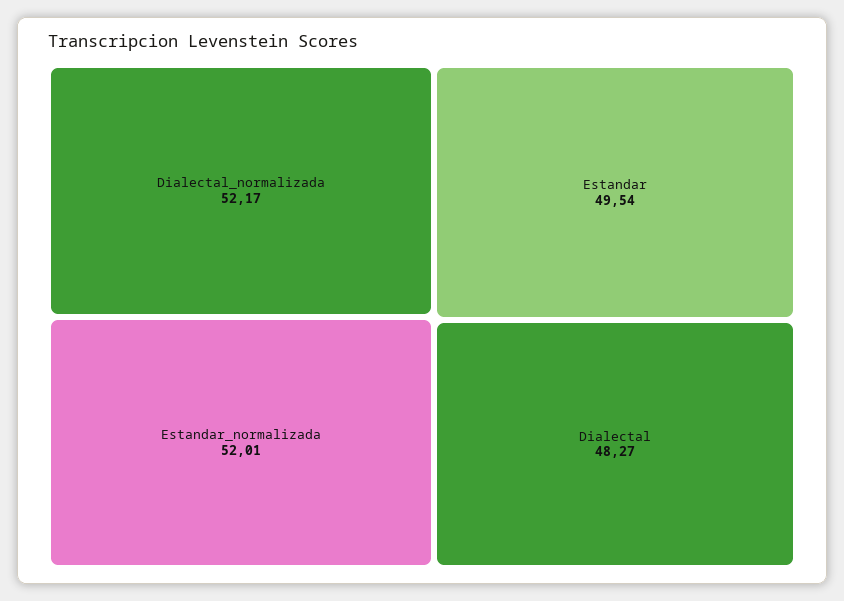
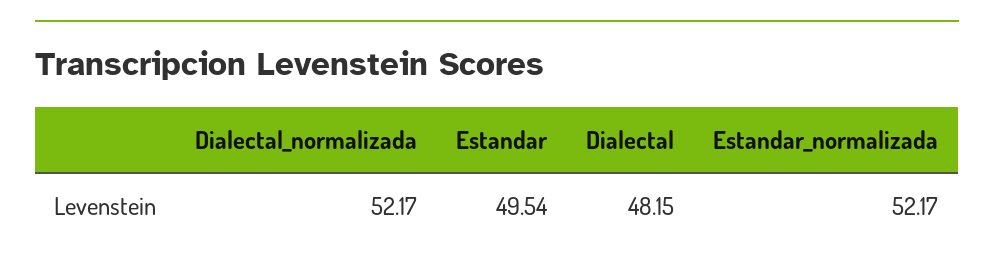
  {
    "Dialectal_normalizada": 52.17,
-   "Estandar_normalizada": 52.01,
+   "Estandar_normalizada": 52.17,
    "Estandar": 49.54,
-   "Dialectal": 48.27
+   "Dialectal": 48.15
  }

